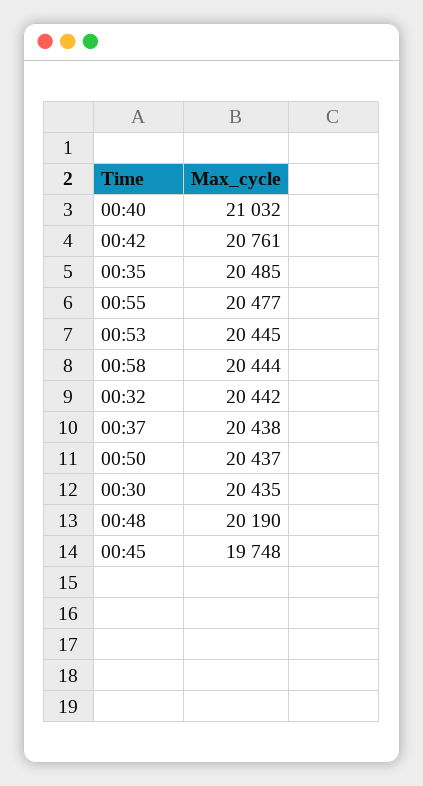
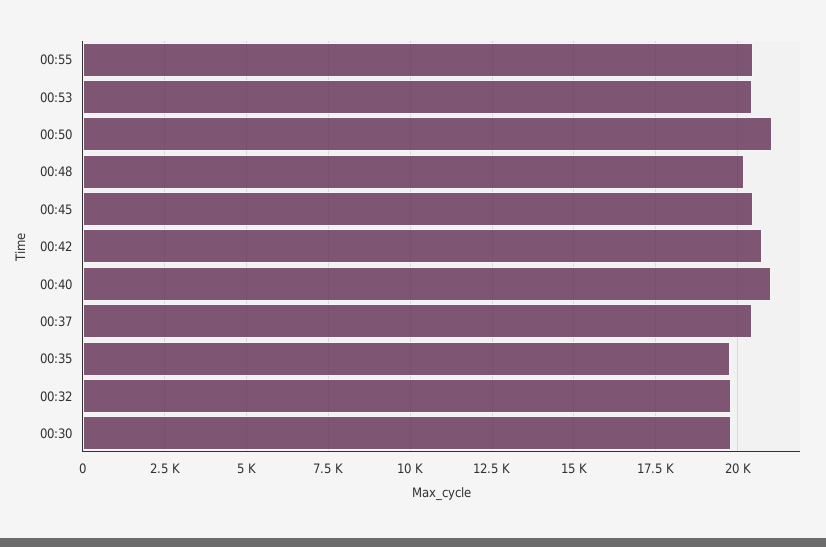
  {
    "00:40": 21032,
    "00:42": 20761,
-   "00:35": 20485,
+   "00:35": 19750,
    "00:55": 20477,
    "00:53": 20445,
-   "00:58": 20444,
-   "00:32": 20442,
+   "00:32": 19750,
    "00:37": 20438,
-   "00:50": 20437,
+   "00:50": 21000,
-   "00:30": 20435,
+   "00:30": 19750,
    "00:48": 20190,
-   "00:45": 19748
+   "00:45": 20500
  }

